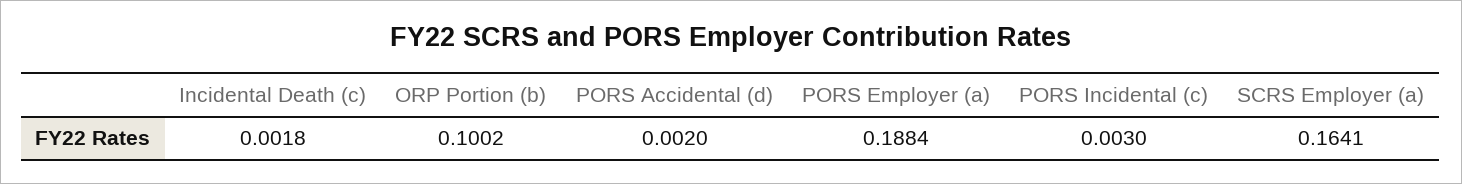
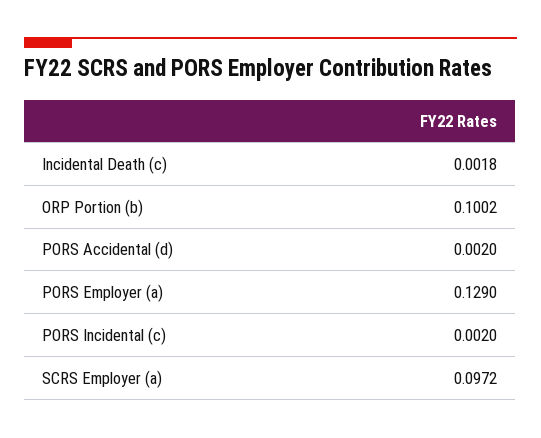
  {
    "Incidental Death (c)": 0.0018,
    "ORP Portion (b)": 0.1002,
    "PORS Accidental (d)": 0.002,
-   "PORS Employer (a)": 0.1884,
+   "PORS Employer (a)": 0.129,
-   "PORS Incidental (c)": 0.003,
+   "PORS Incidental (c)": 0.002,
-   "SCRS Employer (a)": 0.1641
+   "SCRS Employer (a)": 0.0972
  }

